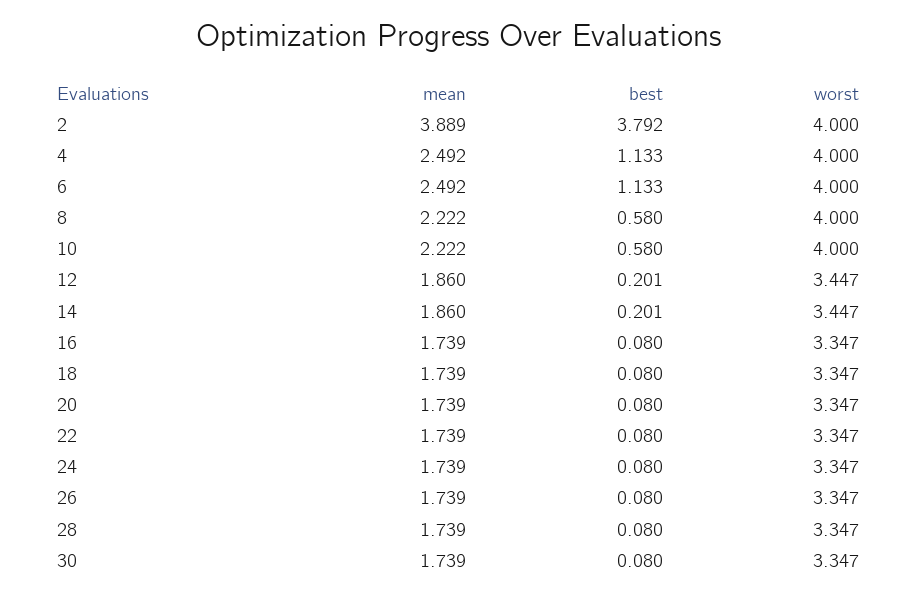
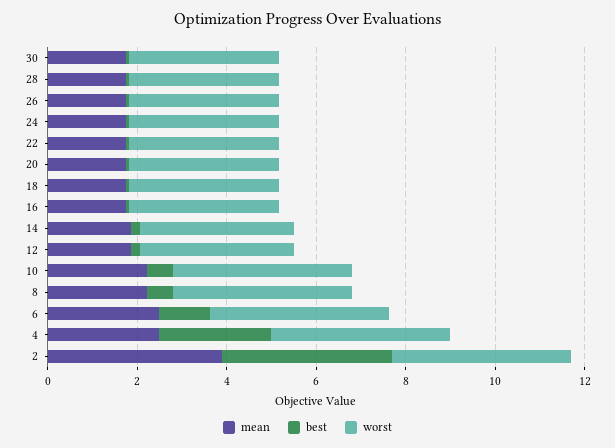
  {
    "mean": {
      "2": 3.889,
      "4": 2.492,
      "6": 2.492,
      "8": 2.222,
      "10": 2.222,
      "12": 1.86,
      "14": 1.86,
      "16": 1.739,
      "18": 1.739,
      "20": 1.739,
      "22": 1.739,
      "24": 1.739,
      "26": 1.739,
      "28": 1.739,
      "30": 1.739
    },
    "best": {
      "2": 3.792,
-     "4": 1.133,
+     "4": 2.5,
      "6": 1.133,
      "8": 0.58,
      "10": 0.58,
      "12": 0.201,
      "14": 0.201,
      "16": 0.08,
      "18": 0.08,
      "20": 0.08,
      "22": 0.08,
      "24": 0.08,
      "26": 0.08,
      "28": 0.08,
      "30": 0.08
    },
    "worst": {
      "2": 4,
      "4": 4,
      "6": 4,
      "8": 4,
      "10": 4,
      "12": 3.447,
      "14": 3.447,
      "16": 3.347,
      "18": 3.347,
      "20": 3.347,
      "22": 3.347,
      "24": 3.347,
      "26": 3.347,
      "28": 3.347,
      "30": 3.347
    }
  }

